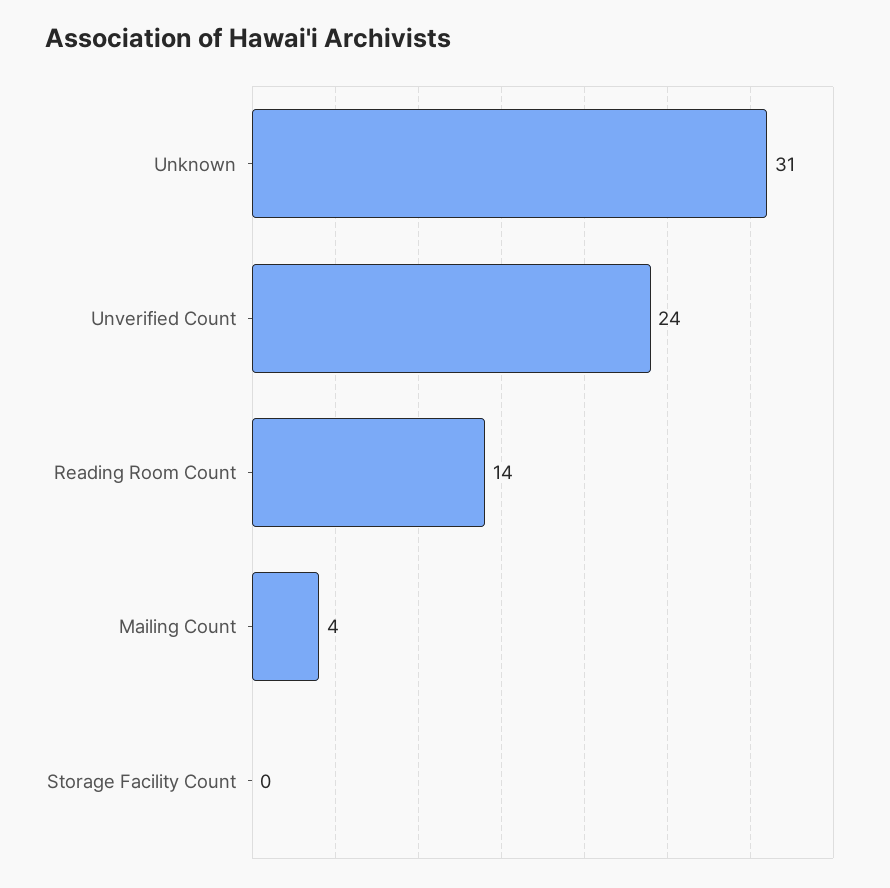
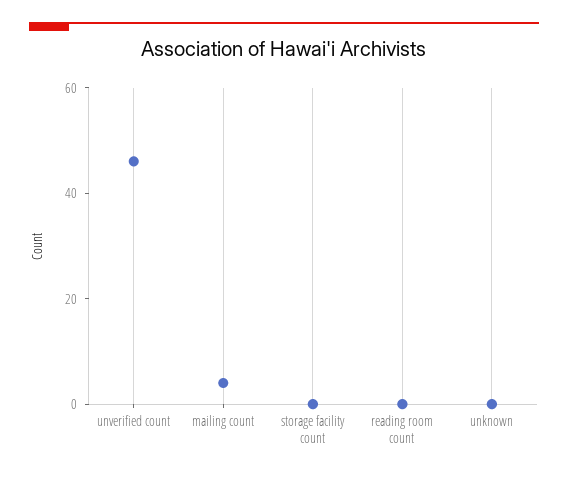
  {
-   "Unknown": 31,
+   "Unknown": 0,
-   "Unverified Count": 24,
+   "Unverified Count": 45,
-   "Reading Room Count": 14,
+   "Reading Room Count": 0,
    "Mailing Count": 4,
    "Storage Facility Count": 0
  }

